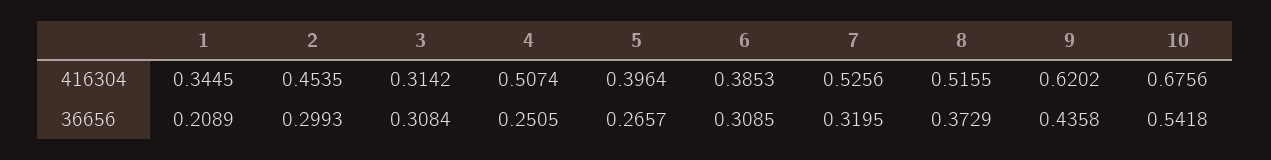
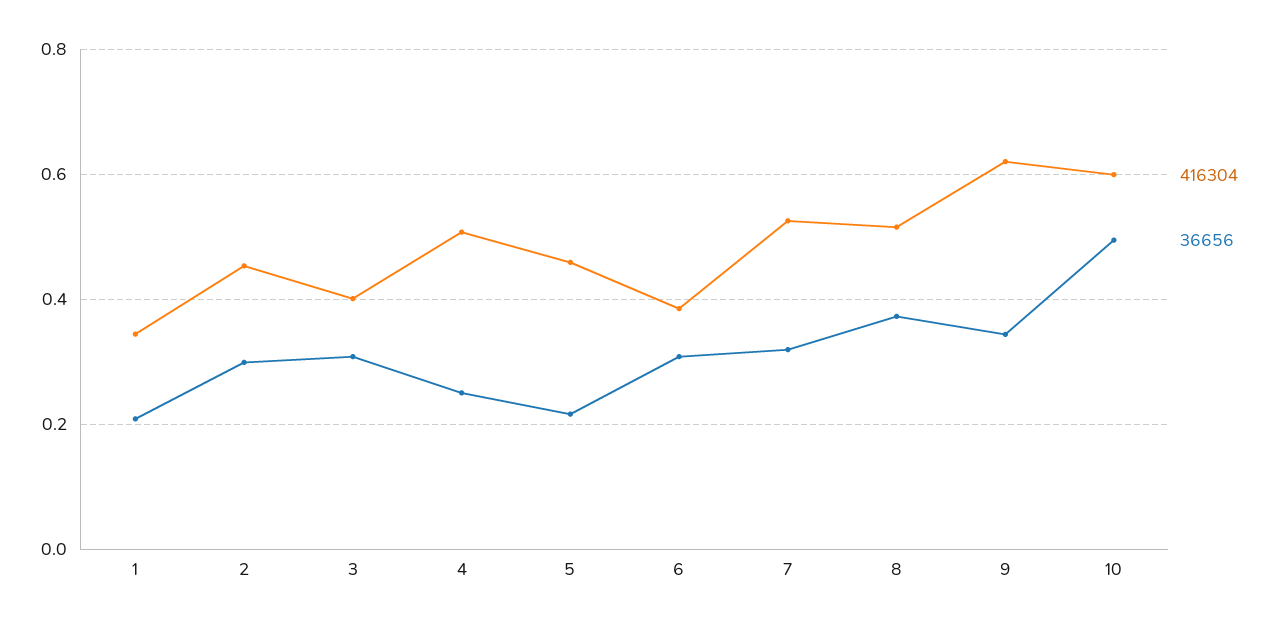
  {
    "416304": {
      "1": 0.3445,
      "2": 0.4535,
-     "3": 0.3142,
+     "3": 0.4,
      "4": 0.5074,
-     "5": 0.3964,
+     "5": 0.46,
      "6": 0.3853,
      "7": 0.5256,
      "8": 0.5155,
      "9": 0.6202,
-     "10": 0.6756
+     "10": 0.6
    },
    "36656": {
      "1": 0.2089,
      "2": 0.2993,
      "3": 0.3084,
      "4": 0.2505,
-     "5": 0.2657,
+     "5": 0.22,
      "6": 0.3085,
      "7": 0.3195,
      "8": 0.3729,
-     "9": 0.4358,
+     "9": 0.34,
-     "10": 0.5418
+     "10": 0.5
    }
  }

